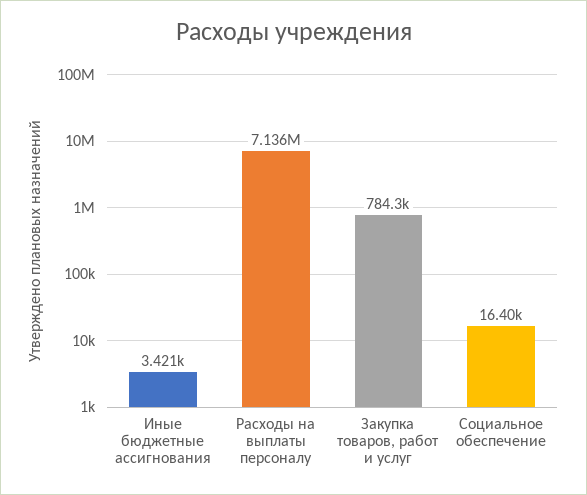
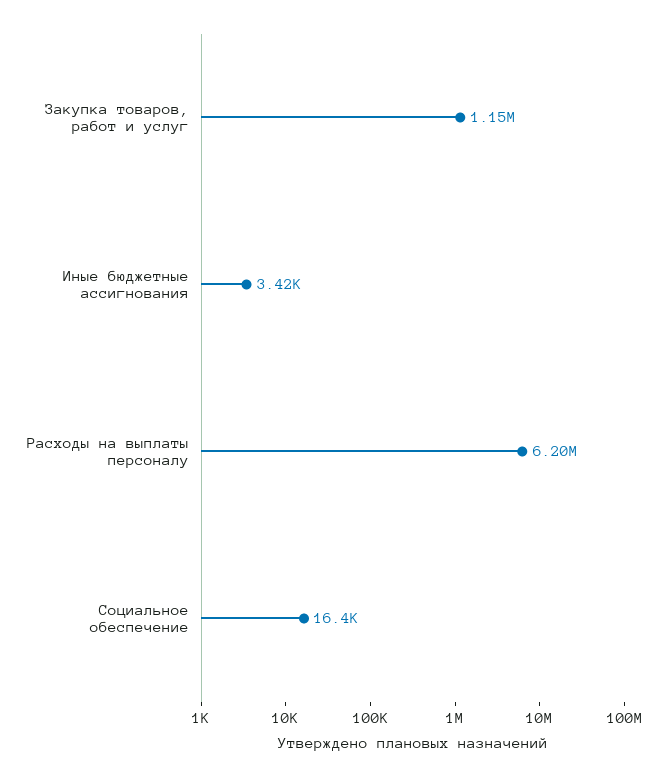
  {
    "Иные бюджетные ассигнования": 3421,
-   "Расходы на выплаты персоналу": 7136000,
+   "Расходы на выплаты персоналу": 6200000,
-   "Закупка товаров, работ и услуг": 784300,
+   "Закупка товаров, работ и услуг": 1150000,
    "Социальное обеспечение": 16400
  }

